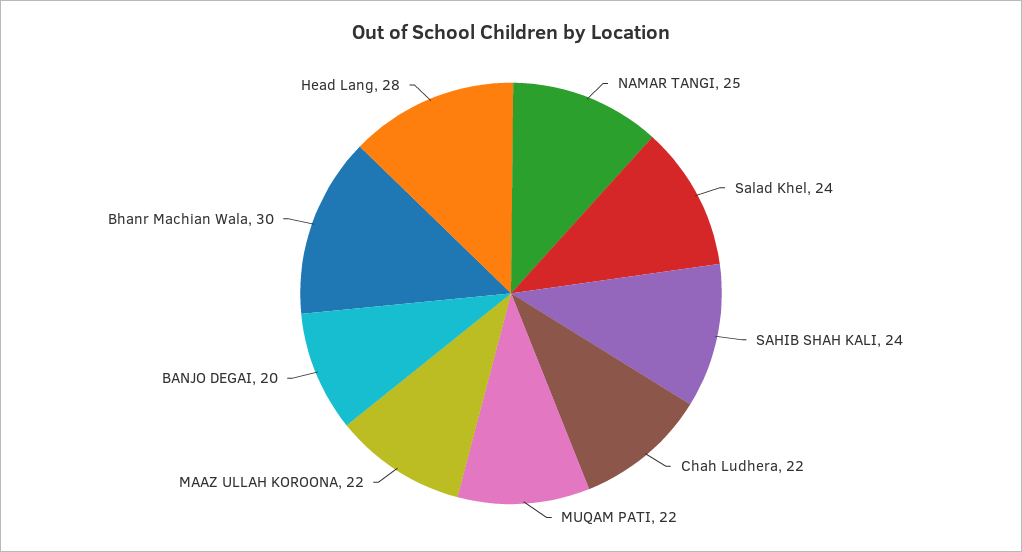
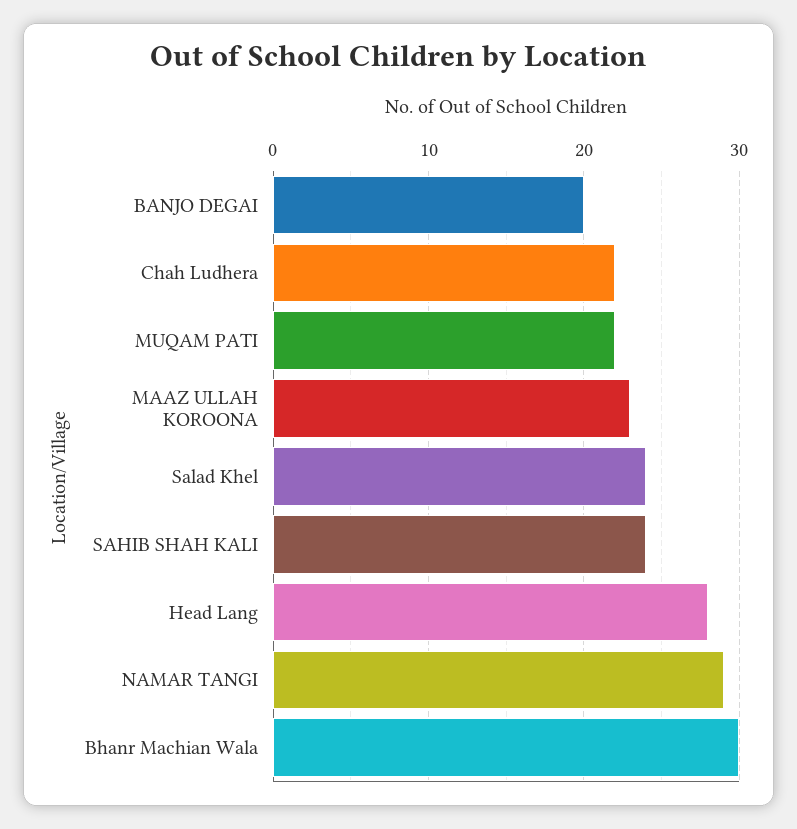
  {
-   "NAMAR TANGI": 25,
+   "NAMAR TANGI": 29,
    "Salad Khel": 24,
    "SAHIB SHAH KALI": 24,
    "Chah Ludhera": 22,
    "MUQAM PATI": 22,
-   "MAAZ ULLAH KOROONA": 22,
+   "MAAZ ULLAH KOROONA": 23,
    "BANJO DEGAI": 20,
    "Bhanr Machian Wala": 30,
    "Head Lang": 28
  }

